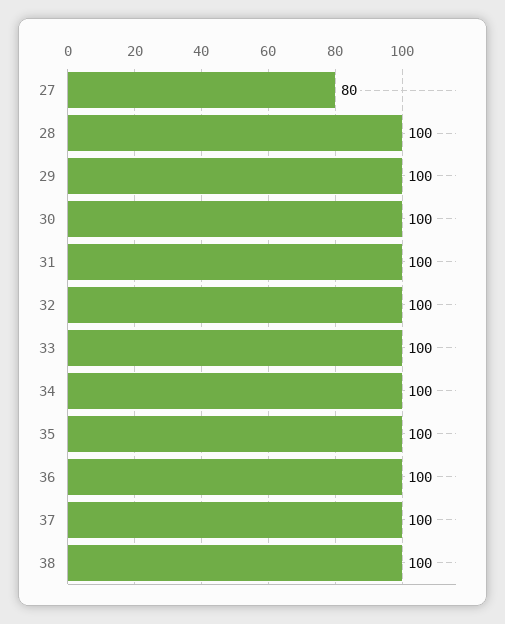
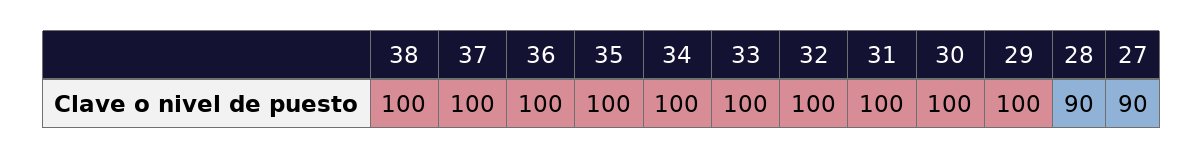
  {
-   "27": 80,
+   "27": 90,
-   "28": 100,
+   "28": 90,
    "29": 100,
    "30": 100,
    "31": 100,
    "32": 100,
    "33": 100,
    "34": 100,
    "35": 100,
    "36": 100,
    "37": 100,
    "38": 100
  }

